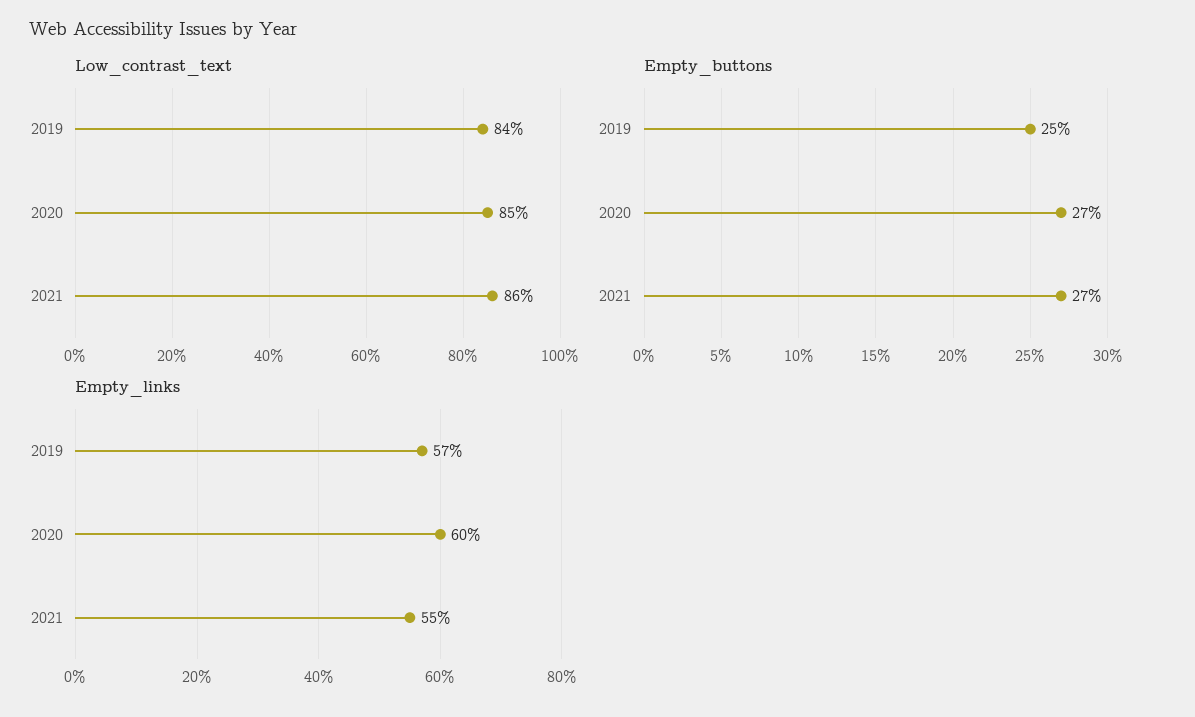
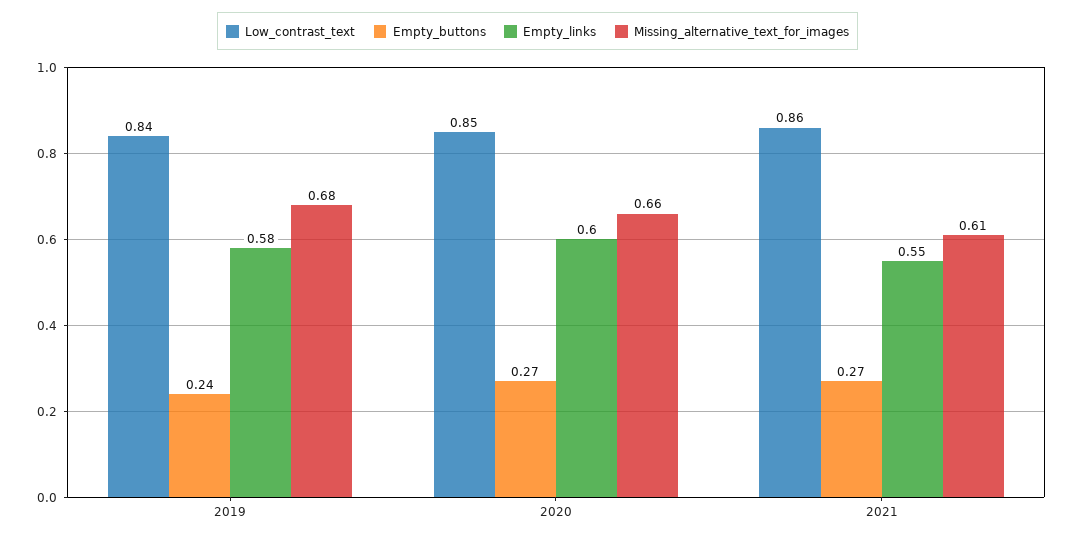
  {
    "Low_contrast_text": {
      "2019": 0.84,
      "2020": 0.85,
      "2021": 0.86
    },
    "Empty_buttons": {
-     "2019": 0.25,
+     "2019": 0.24,
      "2020": 0.27,
      "2021": 0.27
    },
    "Empty_links": {
-     "2019": 0.57,
+     "2019": 0.58,
      "2020": 0.6,
      "2021": 0.55
-   }
+   },
+   "Missing_alternative_text_for_images": {
+     "2019": 0.68,
+     "2020": 0.66,
+     "2021": 0.61
+   }
  }

